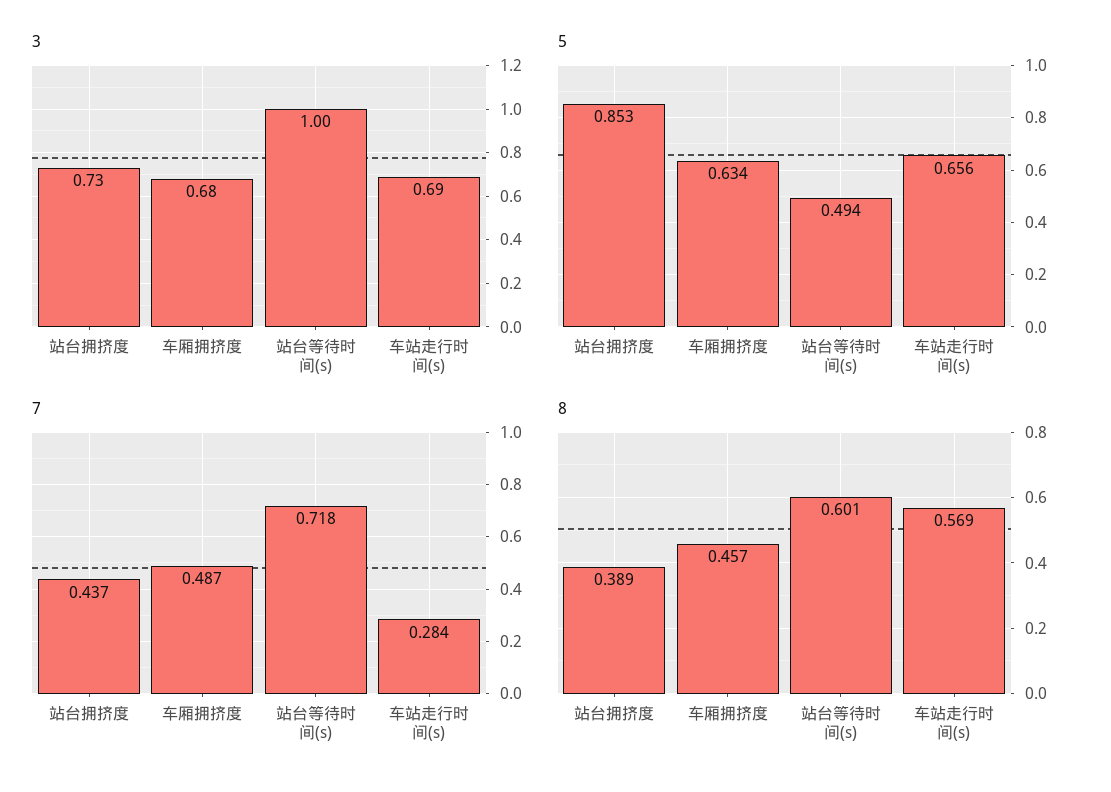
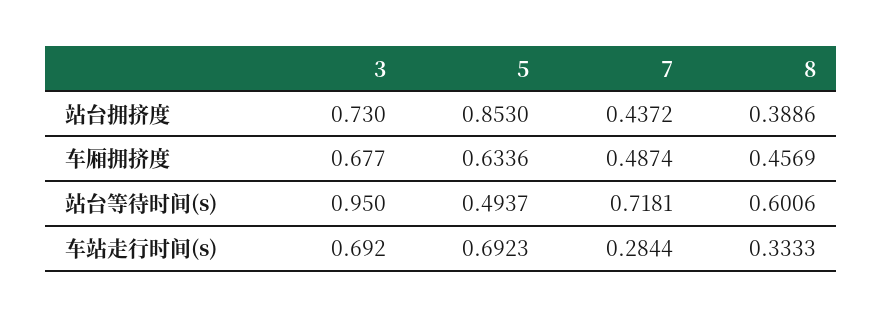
  {
    "3": {
      "站台拥挤度": 0.73,
      "车厢拥挤度": 0.677,
-     "站台等待时间(s)": 1,
+     "站台等待时间(s)": 0.95,
      "车站走行时间(s)": 0.692
    },
    "5": {
      "站台拥挤度": 0.853,
      "车厢拥挤度": 0.6336,
      "站台等待时间(s)": 0.4937,
-     "车站走行时间(s)": 0.656
+     "车站走行时间(s)": 0.6923
    },
    "7": {
      "站台拥挤度": 0.4372,
      "车厢拥挤度": 0.4874,
      "站台等待时间(s)": 0.7181,
      "车站走行时间(s)": 0.2844
    },
    "8": {
      "站台拥挤度": 0.3886,
      "车厢拥挤度": 0.4569,
      "站台等待时间(s)": 0.6006,
-     "车站走行时间(s)": 0.569
+     "车站走行时间(s)": 0.3333
    }
  }

